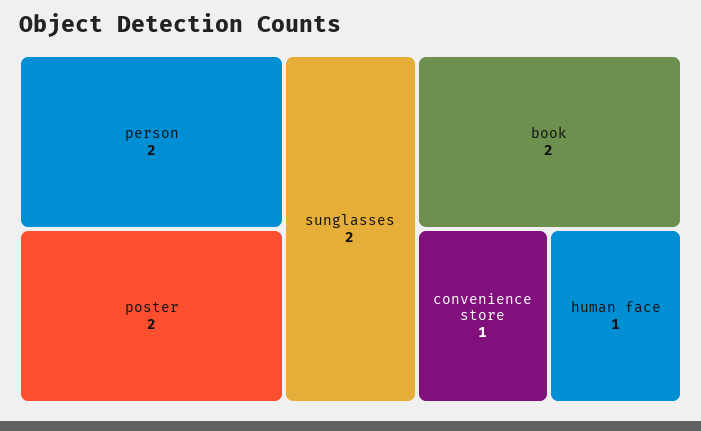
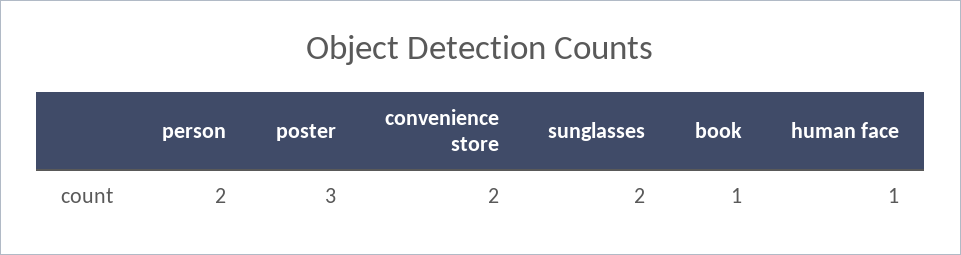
  {
    "person": 2,
-   "poster": 2,
+   "poster": 3,
    "sunglasses": 2,
-   "book": 2,
+   "book": 1,
-   "convenience store": 1,
+   "convenience store": 2,
    "human face": 1
  }

